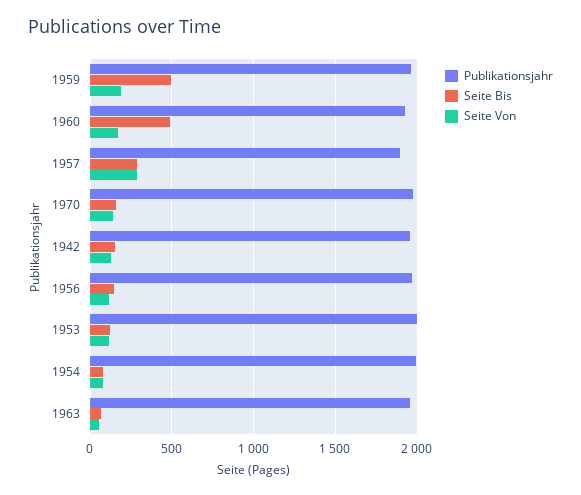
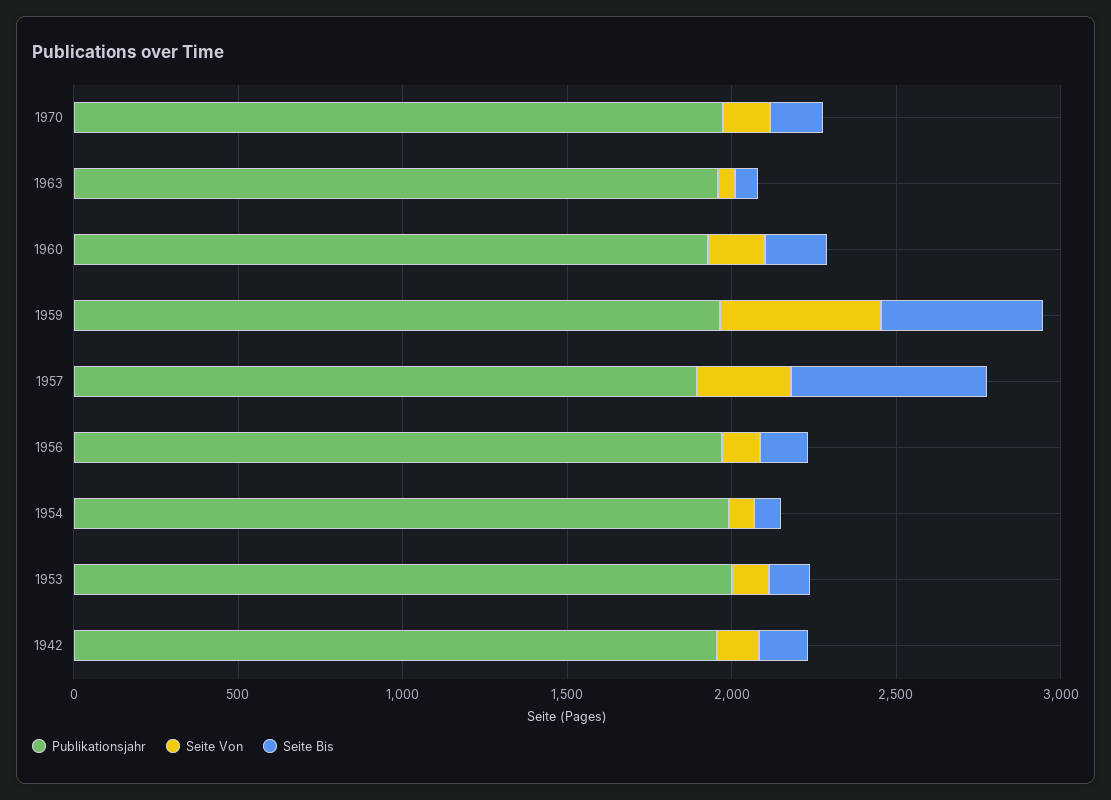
  {
    "Publikationsjahr": {
      "1959": 1950,
      "1960": 1950,
      "1957": 1900,
      "1970": 1950,
      "1942": 1950,
      "1956": 1950,
      "1953": 2000,
      "1954": 2000,
      "1963": 1950
    },
    "Seite Bis": {
      "1959": 500,
-     "1960": 500,
+     "1960": 200,
-     "1957": 300,
+     "1957": 600,
      "1970": 150,
      "1942": 150,
      "1956": 150,
      "1953": 100,
      "1954": 100,
      "1963": 50
    },
    "Seite Von": {
-     "1959": 200,
+     "1959": 500,
      "1960": 150,
      "1957": 300,
      "1970": 150,
      "1942": 150,
      "1956": 100,
      "1953": 100,
      "1954": 100,
      "1963": 50
    }
  }

